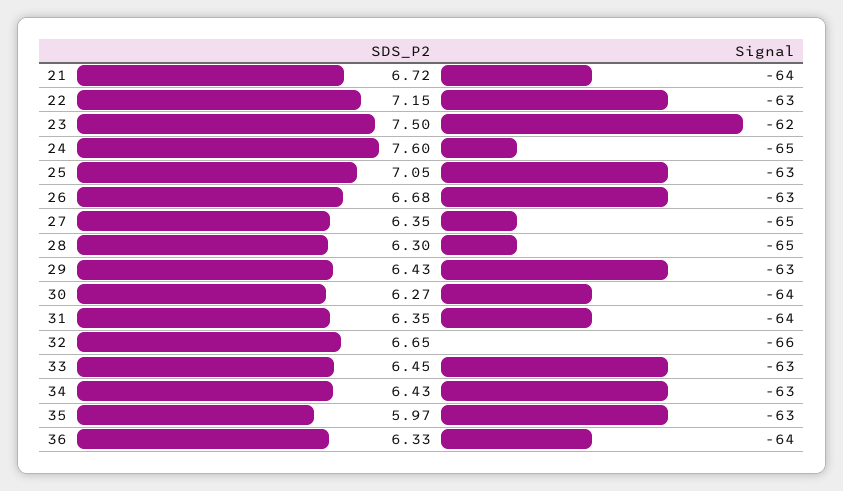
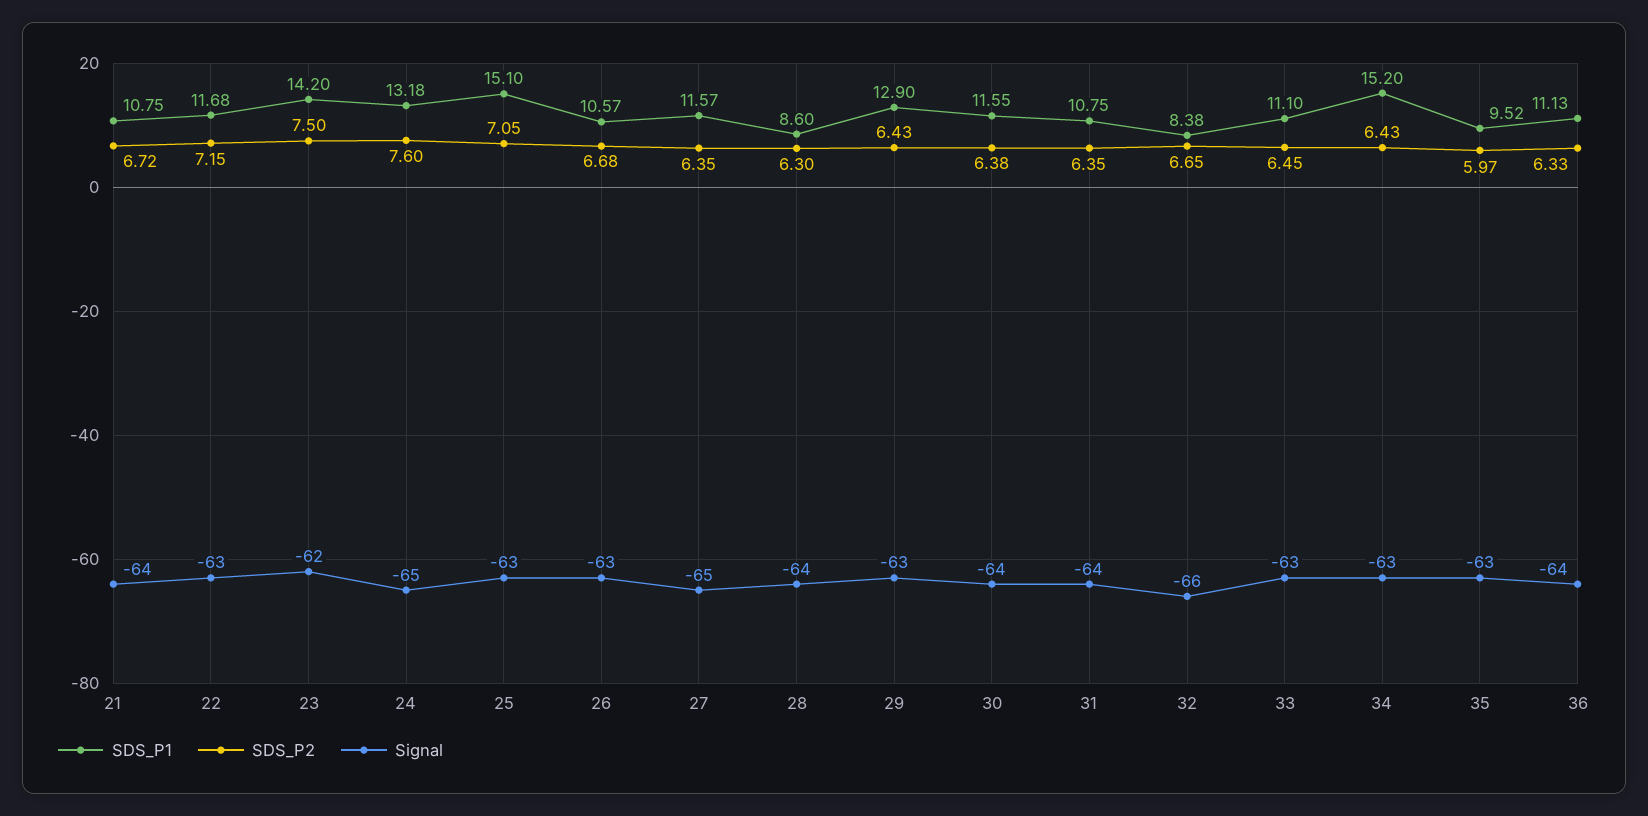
  {
    "SDS_P2": {
      "21": 6.72,
      "22": 7.15,
      "23": 7.5,
      "24": 7.6,
      "25": 7.05,
      "26": 6.68,
      "27": 6.35,
      "28": 6.3,
      "29": 6.43,
-     "30": 6.27,
+     "30": 6.38,
      "31": 6.35,
      "32": 6.65,
      "33": 6.45,
      "34": 6.43,
      "35": 5.97,
      "36": 6.33
    },
    "Signal": {
      "21": -64,
      "22": -63,
      "23": -62,
      "24": -65,
      "25": -63,
      "26": -63,
      "27": -65,
-     "28": -65,
+     "28": -64,
      "29": -63,
      "30": -64,
      "31": -64,
      "32": -66,
      "33": -63,
      "34": -63,
      "35": -63,
      "36": -64
-   }
+   },
+   "SDS_P1": {
+     "21": 10.75,
+     "22": 11.68,
+     "23": 14.2,
+     "24": 13.18,
+     "25": 15.1,
+     "26": 10.57,
+     "27": 11.57,
+     "28": 8.6,
+     "29": 12.9,
+     "30": 11.55,
+     "31": 10.75,
+     "32": 8.38,
+     "33": 11.1,
+     "34": 15.2,
+     "35": 9.52,
+     "36": 11.13
+   }
  }

